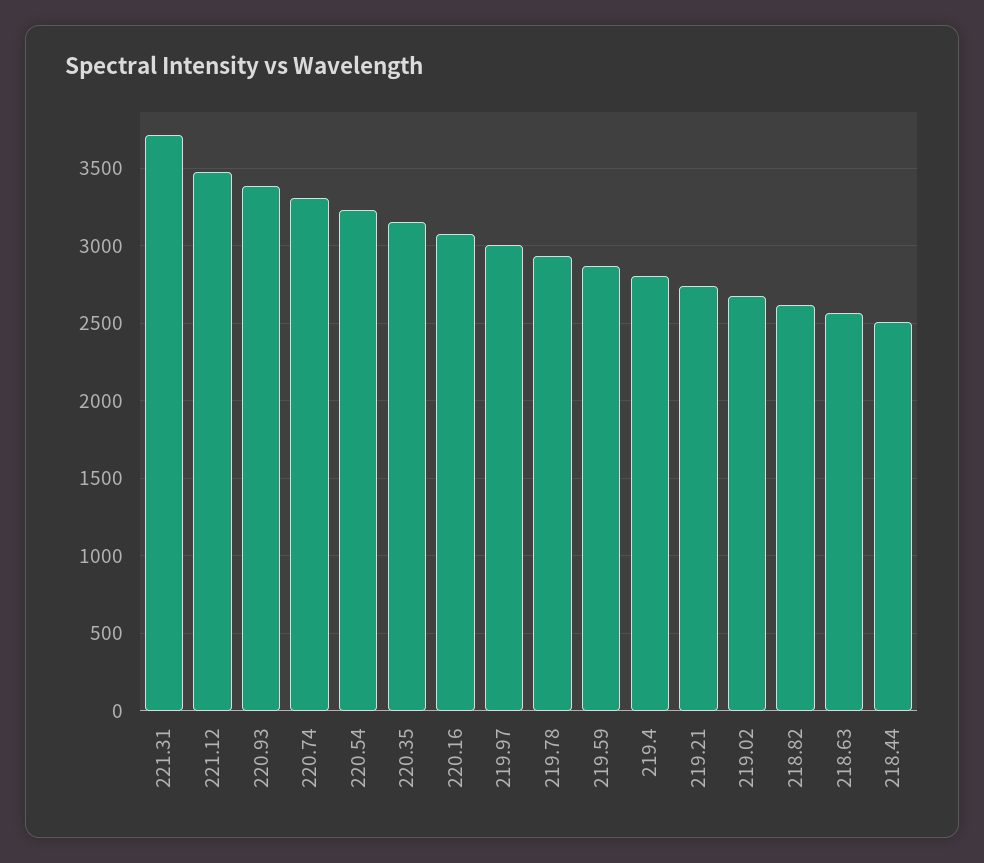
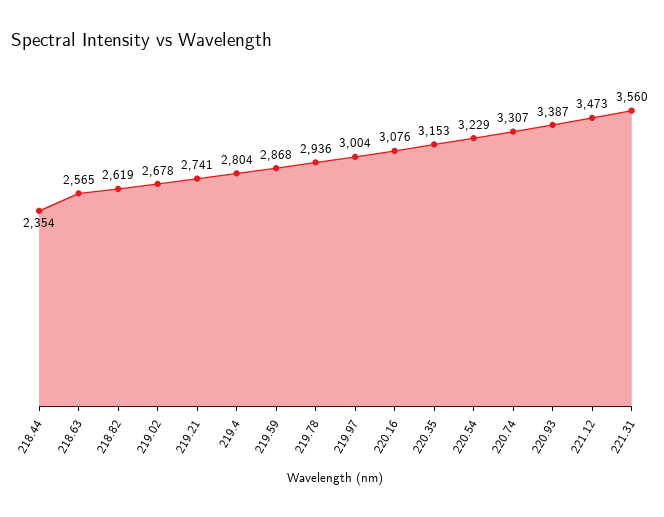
  {
-   "221.31": 3700,
+   "221.31": 3560,
    "221.12": 3473,
    "220.93": 3387,
    "220.74": 3307,
    "220.54": 3229,
    "220.35": 3153,
    "220.16": 3076,
    "219.97": 3004,
    "219.78": 2936,
    "219.59": 2868,
    "219.4": 2804,
    "219.21": 2741,
    "219.02": 2678,
    "218.82": 2619,
    "218.63": 2565,
-   "218.44": 2500
+   "218.44": 2354
  }

